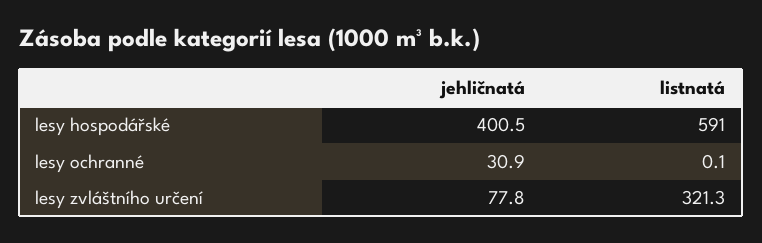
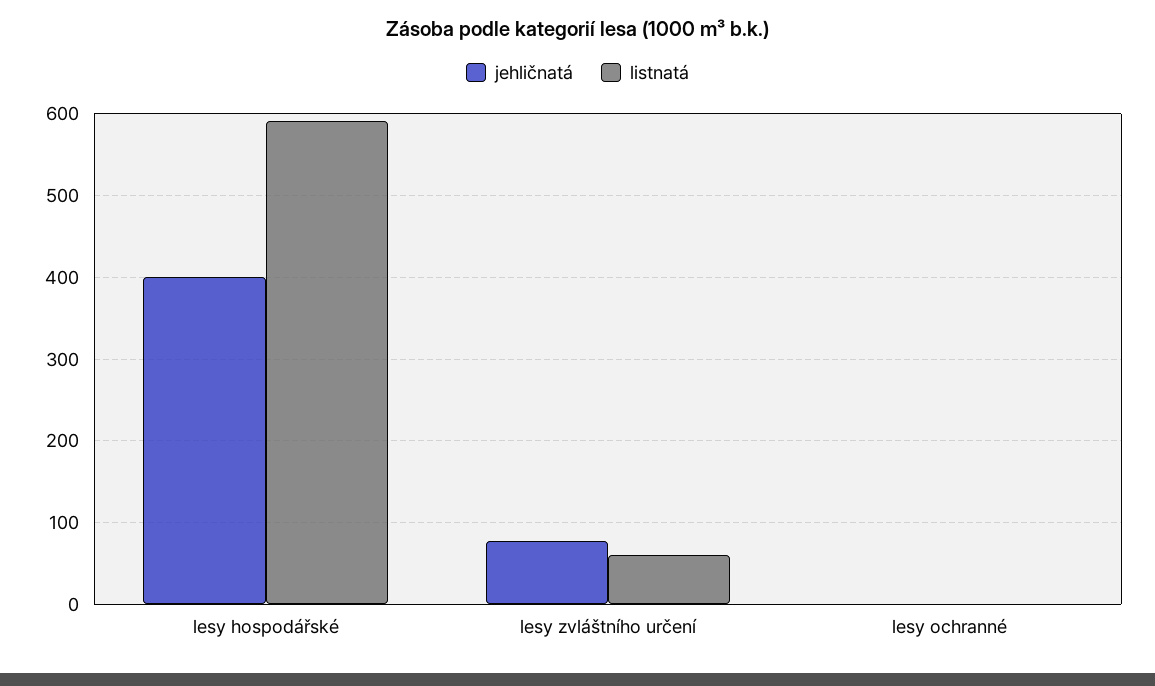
  {
    "jehličnatá": {
      "lesy hospodářské": 400.5,
-     "lesy ochranné": 30.9,
+     "lesy ochranné": 0,
      "lesy zvláštního určení": 77.8
    },
    "listnatá": {
      "lesy hospodářské": 591,
      "lesy ochranné": 0.1,
-     "lesy zvláštního určení": 321.3
+     "lesy zvláštního určení": 60
    }
  }

